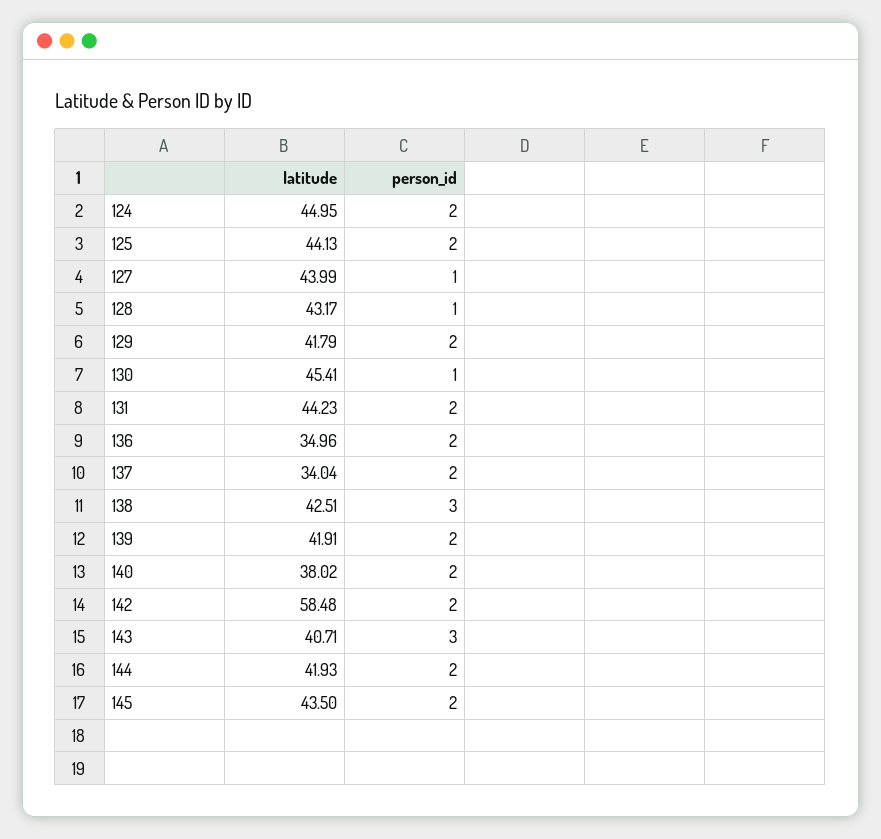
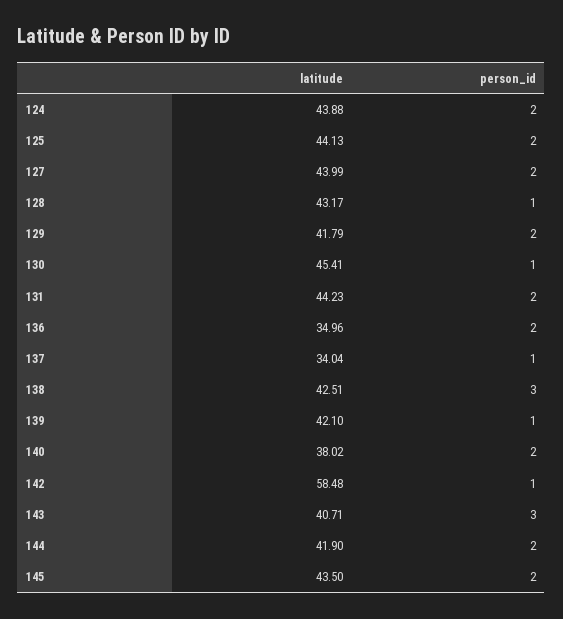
  {
    "latitude": {
-     "124": 44.95,
+     "124": 43.88,
      "125": 44.13,
      "127": 43.99,
      "128": 43.17,
      "129": 41.79,
      "130": 45.41,
      "131": 44.23,
      "136": 34.96,
      "137": 34.04,
      "138": 42.51,
-     "139": 41.91,
+     "139": 42.1,
      "140": 38.02,
      "142": 58.48,
      "143": 40.71,
-     "144": 41.93,
+     "144": 41.9,
      "145": 43.5
    },
    "person_id": {
      "124": 2,
      "125": 2,
-     "127": 1,
+     "127": 2,
      "128": 1,
      "129": 2,
      "130": 1,
      "131": 2,
      "136": 2,
-     "137": 2,
+     "137": 1,
      "138": 3,
-     "139": 2,
+     "139": 1,
      "140": 2,
-     "142": 2,
+     "142": 1,
      "143": 3,
      "144": 2,
      "145": 2
    }
  }

